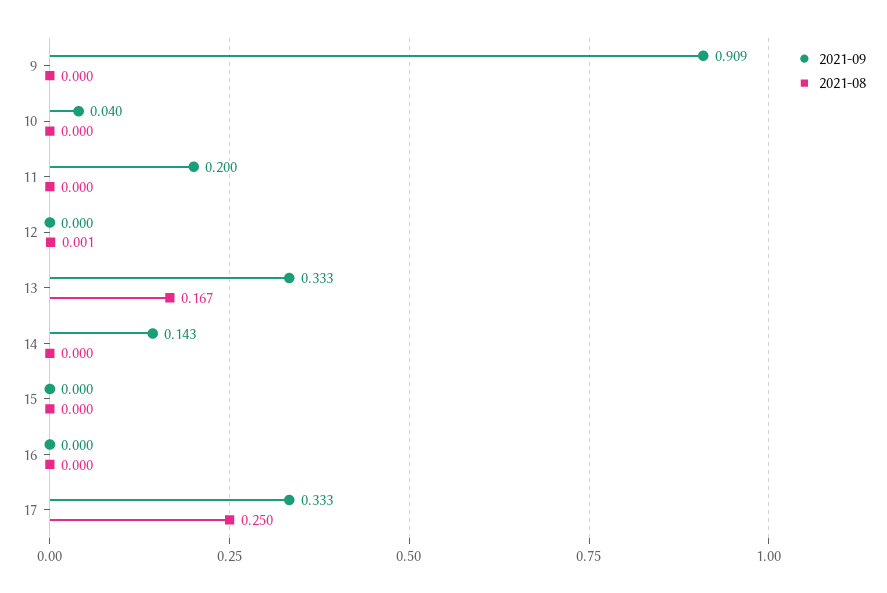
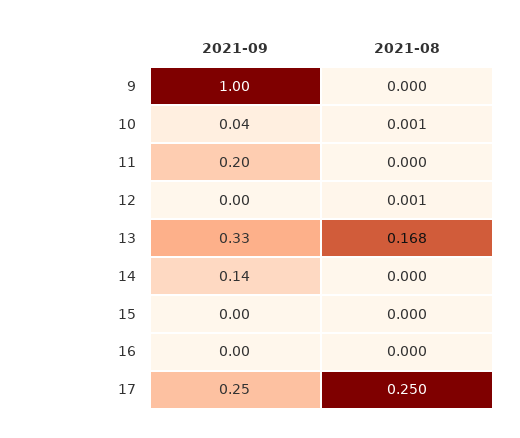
  {
    "2021-09": {
-     "9": 0.909,
+     "9": 1,
      "10": 0.04,
      "11": 0.2,
      "12": 0,
      "13": 0.333,
      "14": 0.143,
      "15": 0,
      "16": 0,
-     "17": 0.333
+     "17": 0.25
    },
    "2021-08": {
      "9": 0,
-     "10": 0,
+     "10": 0.001,
      "11": 0,
      "12": 0.001,
-     "13": 0.167,
+     "13": 0.168,
      "14": 0,
      "15": 0,
      "16": 0,
      "17": 0.25
    }
  }

